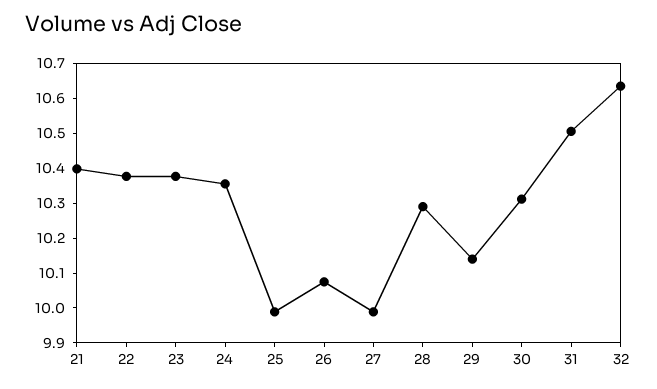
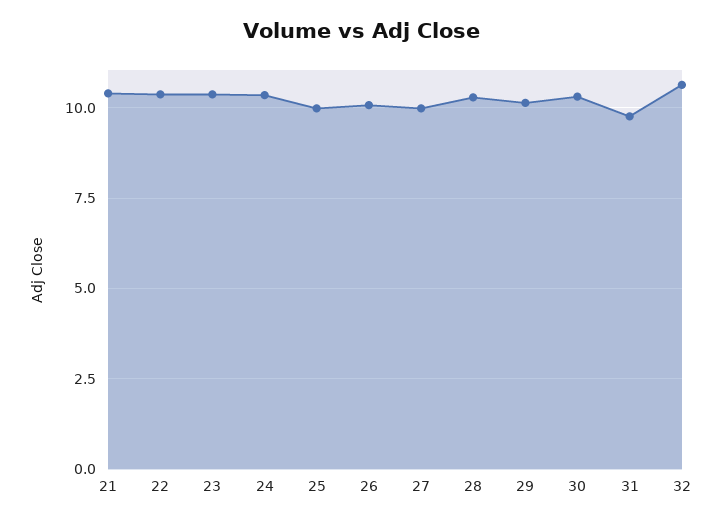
  {
    "21": 10.4,
    "22": 10.375,
    "23": 10.375,
    "24": 10.35,
    "25": 10,
    "26": 10.075,
    "27": 10,
    "28": 10.3,
    "29": 10.15,
    "30": 10.3,
-   "31": 10.5,
+   "31": 9.75,
    "32": 10.625
  }

